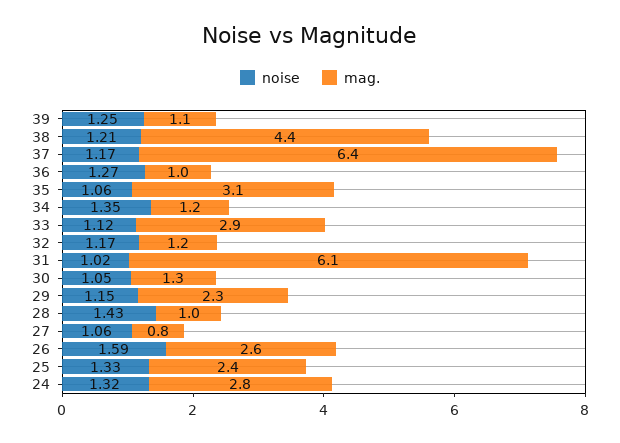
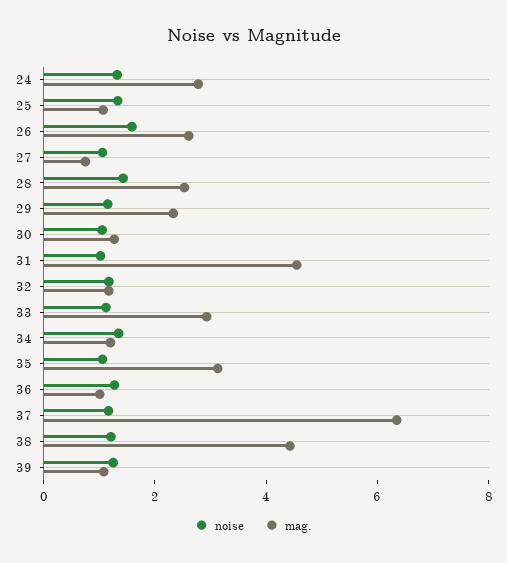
  {
    "noise": {
      "39": 1.25,
      "38": 1.21,
      "37": 1.17,
      "36": 1.27,
      "35": 1.06,
      "34": 1.35,
      "33": 1.12,
      "32": 1.17,
      "31": 1.02,
      "30": 1.05,
      "29": 1.15,
      "28": 1.43,
      "27": 1.06,
      "26": 1.59,
      "25": 1.33,
      "24": 1.32
    },
    "mag.": {
      "39": 1.1,
      "38": 4.4,
      "37": 6.4,
      "36": 1,
      "35": 3.1,
      "34": 1.2,
      "33": 2.9,
      "32": 1.2,
-     "31": 6.1,
+     "31": 4.5,
      "30": 1.3,
      "29": 2.3,
-     "28": 1,
+     "28": 2.5,
      "27": 0.8,
      "26": 2.6,
-     "25": 2.4,
+     "25": 1,
      "24": 2.8
    }
  }

